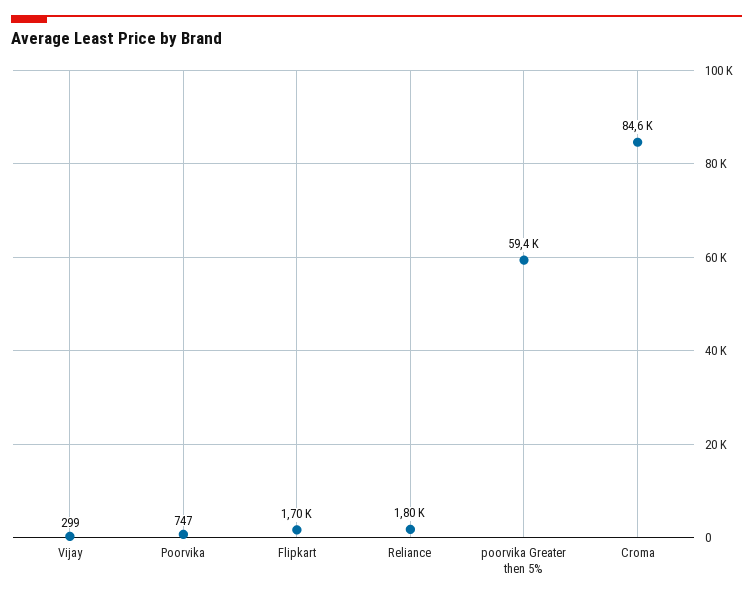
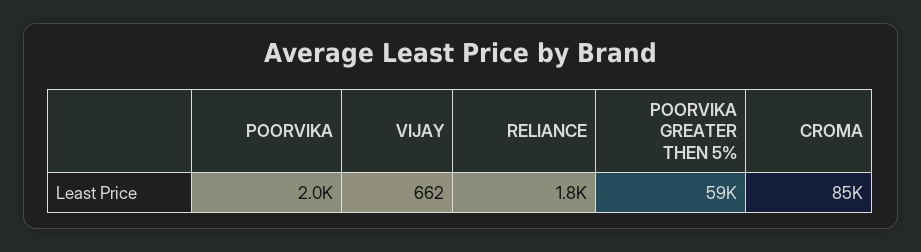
  {
-   "Vijay": 299,
+   "Vijay": 662,
-   "Poorvika": 747,
+   "Poorvika": 2000,
-   "Flipkart": 1700,
    "Reliance": 1800,
    "poorvika Greater then 5%": 59400,
    "Croma": 84600
  }

